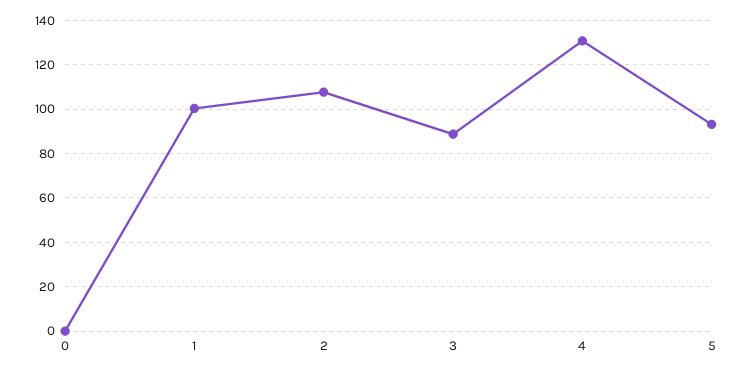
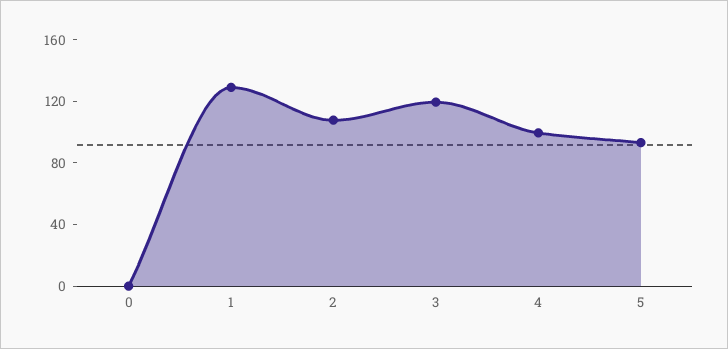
  {
    "0": 0,
-   "1": 100,
+   "1": 130,
    "2": 110,
-   "3": 90,
+   "3": 120,
-   "4": 130,
+   "4": 100,
    "5": 95
  }

